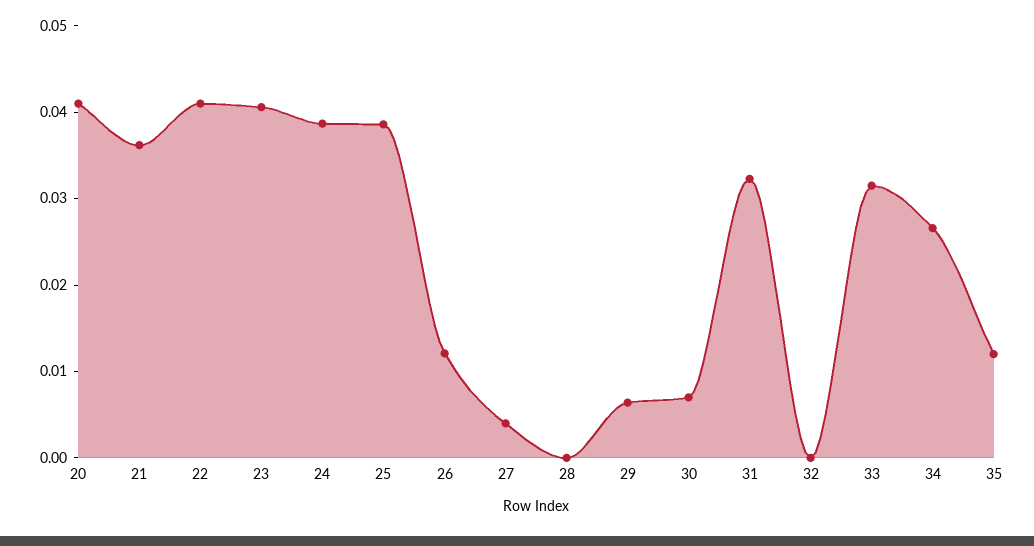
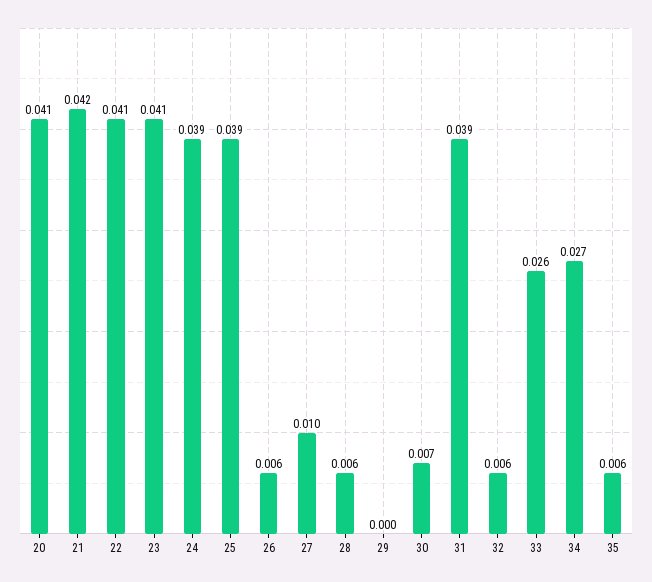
  {
    "20": 0.041,
-   "21": 0.036,
+   "21": 0.042,
    "22": 0.041,
    "23": 0.041,
    "24": 0.039,
    "25": 0.039,
-   "26": 0.012,
+   "26": 0.006,
-   "27": 0.004,
+   "27": 0.01,
-   "28": 0,
+   "28": 0.006,
-   "29": 0.006,
+   "29": 0,
    "30": 0.007,
-   "31": 0.032,
+   "31": 0.039,
-   "32": 0,
+   "32": 0.006,
-   "33": 0.032,
+   "33": 0.026,
    "34": 0.027,
-   "35": 0.012
+   "35": 0.006
  }

